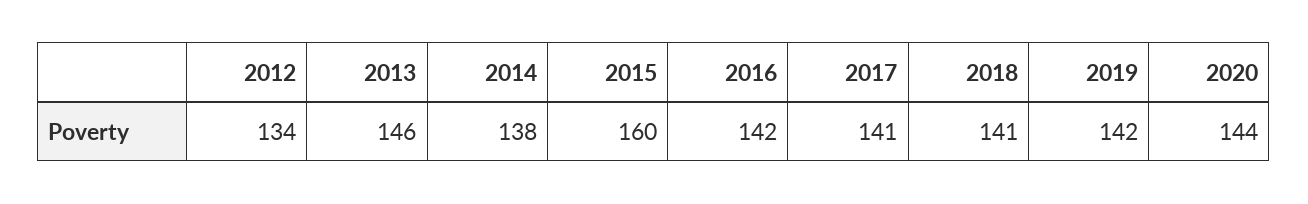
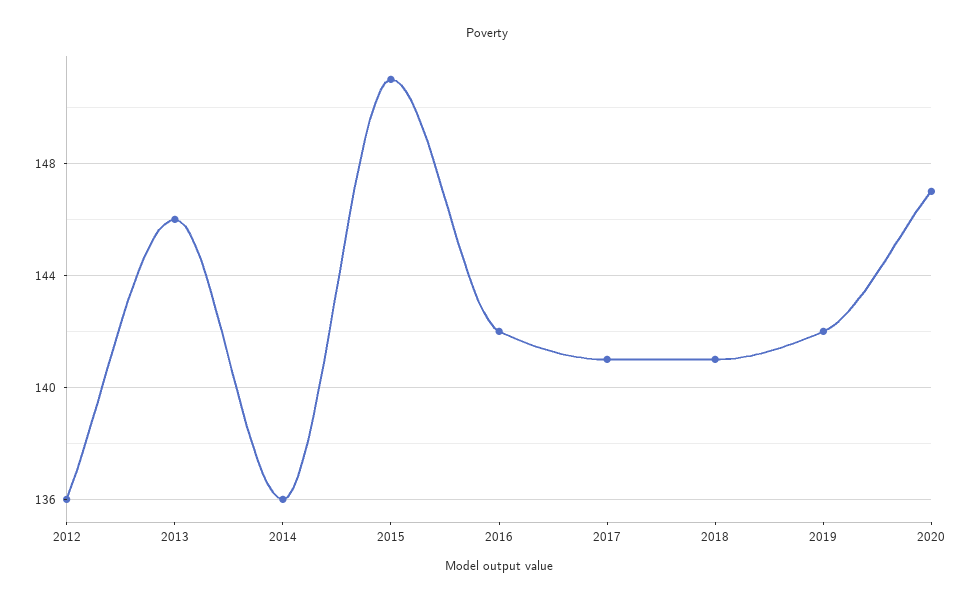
  {
-   "2012": 134,
+   "2012": 136,
    "2013": 146,
-   "2014": 138,
+   "2014": 136,
-   "2015": 160,
+   "2015": 151,
    "2016": 142,
    "2017": 141,
    "2018": 141,
    "2019": 142,
-   "2020": 144
+   "2020": 147
  }

